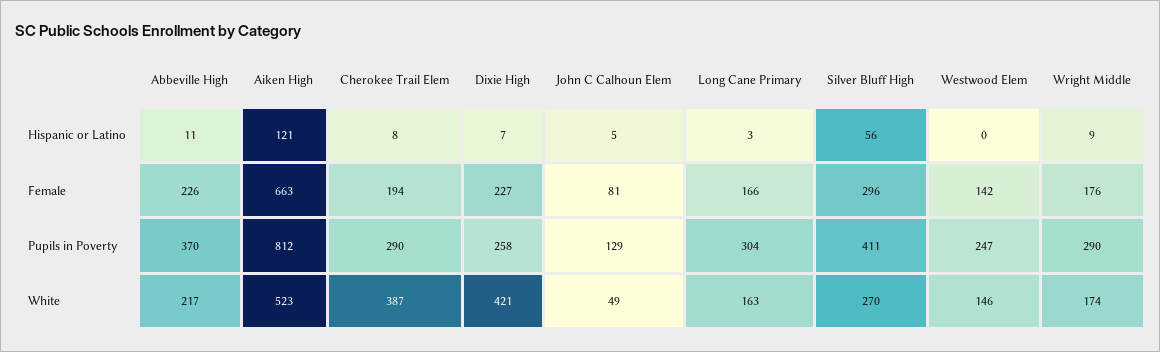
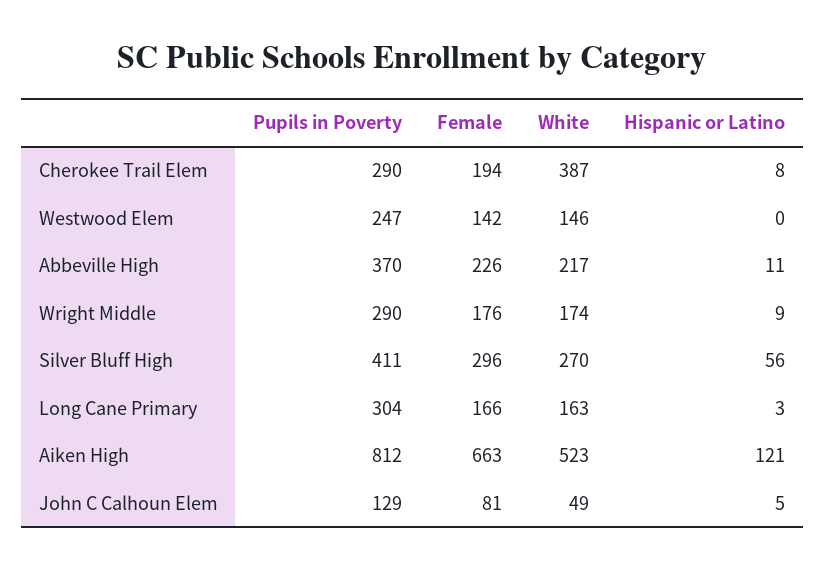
  {
    "Abbeville High": {
      "Hispanic or Latino": 11,
      "Female": 226,
      "Pupils in Poverty": 370,
      "White": 217
    },
    "Aiken High": {
      "Hispanic or Latino": 121,
      "Female": 663,
      "Pupils in Poverty": 812,
      "White": 523
    },
    "Cherokee Trail Elem": {
      "Hispanic or Latino": 8,
      "Female": 194,
      "Pupils in Poverty": 290,
      "White": 387
    },
-   "Dixie High": {
-     "Hispanic or Latino": 7,
-     "Female": 227,
-     "Pupils in Poverty": 258,
-     "White": 421
-   },
    "John C Calhoun Elem": {
      "Hispanic or Latino": 5,
      "Female": 81,
      "Pupils in Poverty": 129,
      "White": 49
    },
    "Long Cane Primary": {
      "Hispanic or Latino": 3,
      "Female": 166,
      "Pupils in Poverty": 304,
      "White": 163
    },
    "Silver Bluff High": {
      "Hispanic or Latino": 56,
      "Female": 296,
      "Pupils in Poverty": 411,
      "White": 270
    },
    "Westwood Elem": {
      "Hispanic or Latino": 0,
      "Female": 142,
      "Pupils in Poverty": 247,
      "White": 146
    },
    "Wright Middle": {
      "Hispanic or Latino": 9,
      "Female": 176,
      "Pupils in Poverty": 290,
      "White": 174
    }
  }

